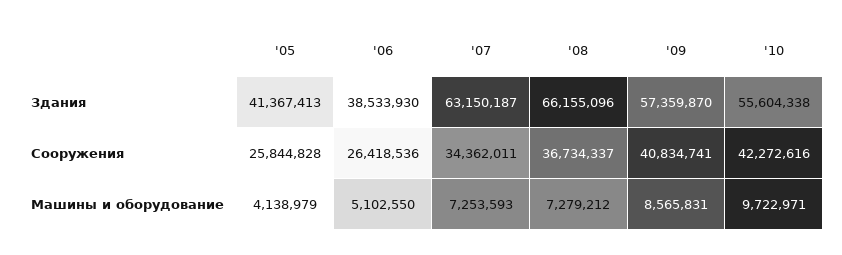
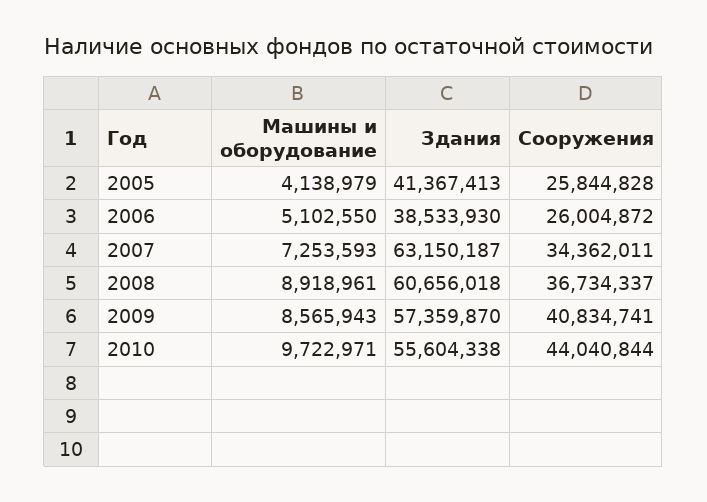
  {
    "'05": {
      "Здания": 41367413,
      "Сооружения": 25844828,
      "Машины и оборудование": 4138979
    },
    "'06": {
      "Здания": 38533930,
-     "Сооружения": 26418536,
+     "Сооружения": 26004872,
      "Машины и оборудование": 5102550
    },
    "'07": {
      "Здания": 63150187,
      "Сооружения": 34362011,
      "Машины и оборудование": 7253593
    },
    "'08": {
-     "Здания": 66155096,
+     "Здания": 60656018,
      "Сооружения": 36734337,
-     "Машины и оборудование": 7279212
+     "Машины и оборудование": 8918961
    },
    "'09": {
      "Здания": 57359870,
      "Сооружения": 40834741,
-     "Машины и оборудование": 8565831
+     "Машины и оборудование": 8565943
    },
    "'10": {
      "Здания": 55604338,
-     "Сооружения": 42272616,
+     "Сооружения": 44040844,
      "Машины и оборудование": 9722971
    }
  }

